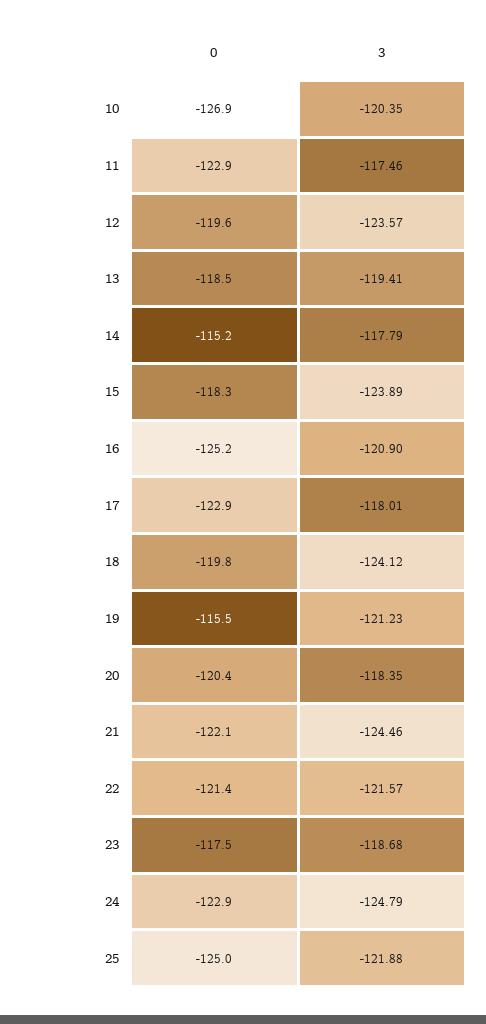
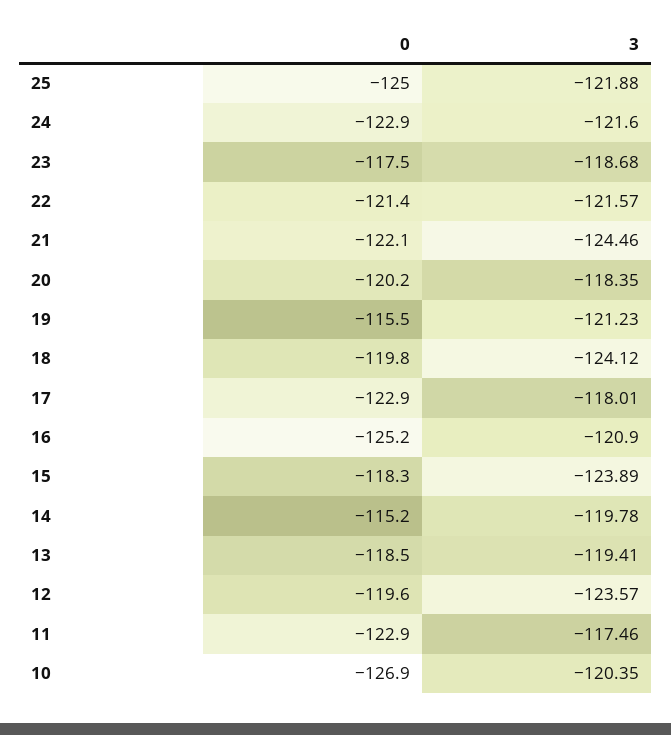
  {
    "0": {
      "10": -126.9,
      "11": -122.9,
      "12": -119.6,
      "13": -118.5,
      "14": -115.2,
      "15": -118.3,
      "16": -125.2,
      "17": -122.9,
      "18": -119.8,
      "19": -115.5,
-     "20": -120.4,
+     "20": -120.2,
      "21": -122.1,
      "22": -121.4,
      "23": -117.5,
      "24": -122.9,
      "25": -125
    },
    "3": {
      "10": -120.35,
      "11": -117.46,
      "12": -123.57,
      "13": -119.41,
-     "14": -117.79,
+     "14": -119.78,
      "15": -123.89,
      "16": -120.9,
      "17": -118.01,
      "18": -124.12,
      "19": -121.23,
      "20": -118.35,
      "21": -124.46,
      "22": -121.57,
      "23": -118.68,
-     "24": -124.79,
+     "24": -121.6,
      "25": -121.88
    }
  }

